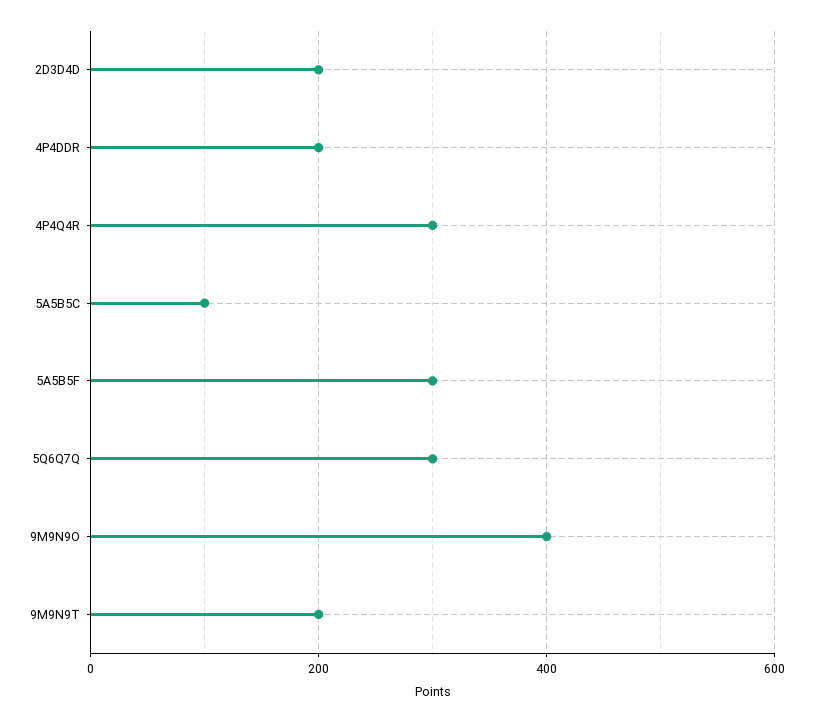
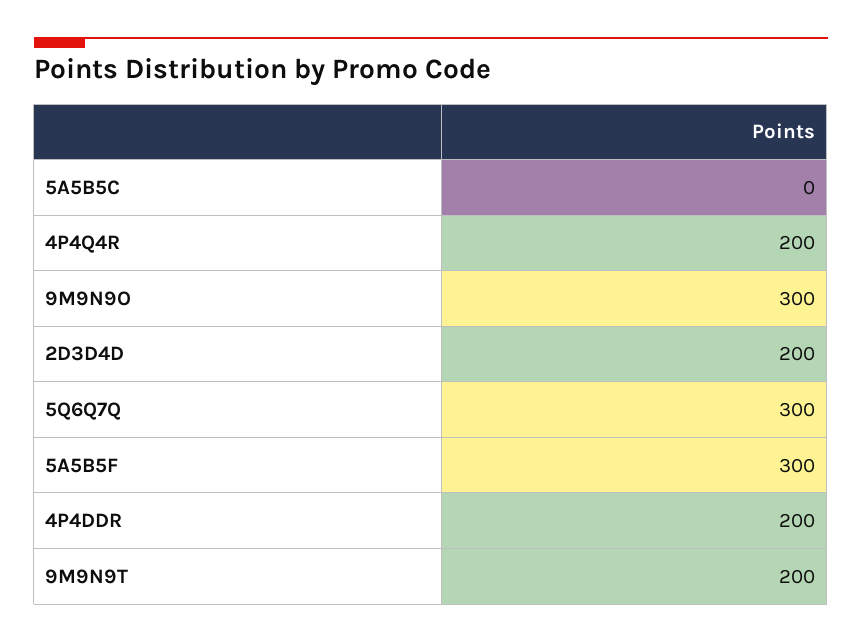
  {
    "2D3D4D": 200,
    "4P4DDR": 200,
-   "4P4Q4R": 300,
+   "4P4Q4R": 200,
-   "5A5B5C": 100,
+   "5A5B5C": 0,
    "5A5B5F": 300,
    "5Q6Q7Q": 300,
-   "9M9N9O": 400,
+   "9M9N9O": 300,
    "9M9N9T": 200
  }

